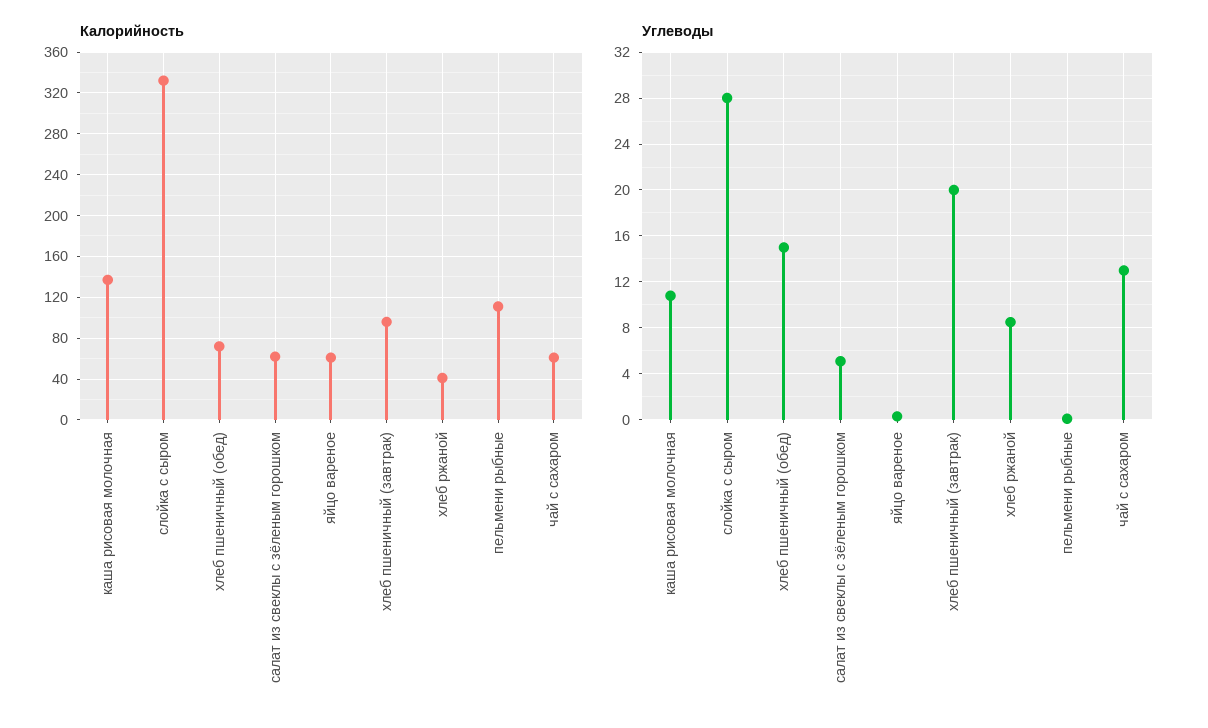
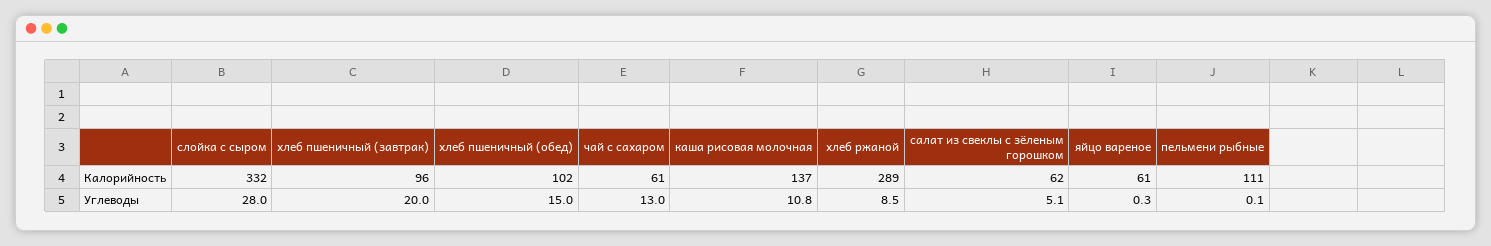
  {
    "Калорийность": {
      "каша рисовая молочная": 137,
      "слойка с сыром": 332,
-     "хлеб пшеничный (обед)": 70,
+     "хлеб пшеничный (обед)": 102,
      "салат из свеклы с зёленым горошком": 62,
      "яйцо вареное": 61,
      "хлеб пшеничный (завтрак)": 96,
-     "хлеб ржаной": 40,
+     "хлеб ржаной": 289,
      "пельмени рыбные": 111,
      "чай с сахаром": 61
    },
    "Углеводы": {
      "каша рисовая молочная": 10.8,
      "слойка с сыром": 28,
      "хлеб пшеничный (обед)": 15,
      "салат из свеклы с зёленым горошком": 5.1,
      "яйцо вареное": 0.3,
      "хлеб пшеничный (завтрак)": 20,
      "хлеб ржаной": 8.5,
      "пельмени рыбные": 0.1,
      "чай с сахаром": 13
    }
  }

